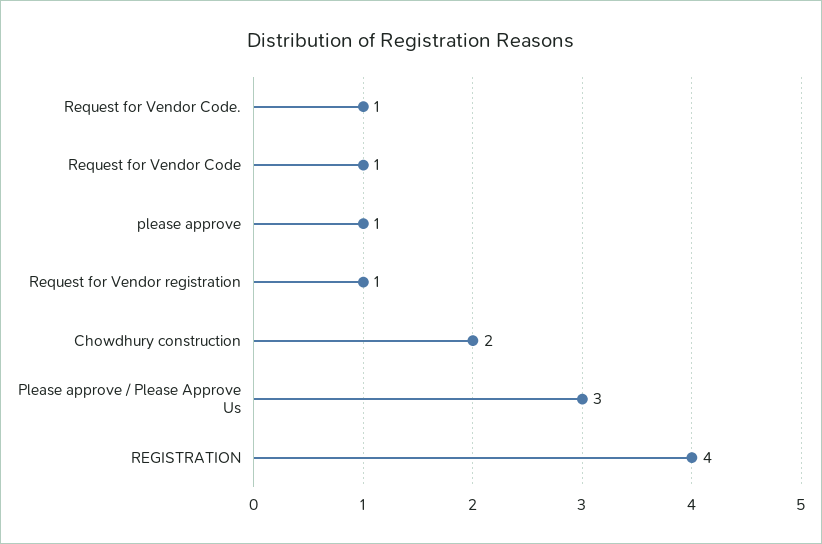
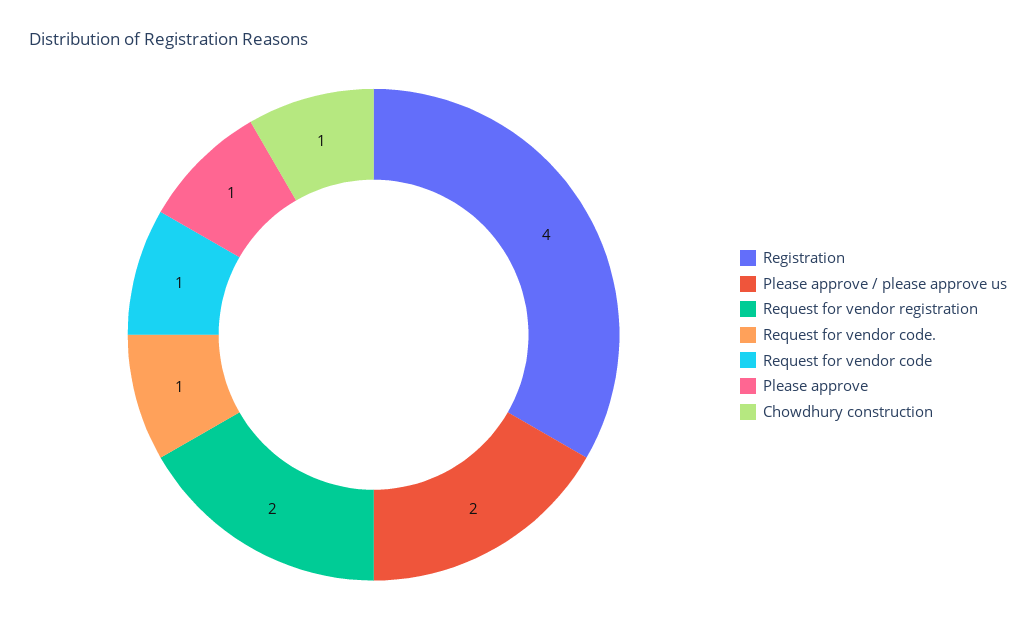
  {
    "Request for Vendor Code.": 1,
    "Request for Vendor Code": 1,
    "please approve": 1,
-   "Request for Vendor registration": 1,
+   "Request for Vendor registration": 2,
-   "Chowdhury construction": 2,
+   "Chowdhury construction": 1,
-   "Please approve / Please Approve Us": 3,
+   "Please approve / Please Approve Us": 2,
    "REGISTRATION": 4
  }

